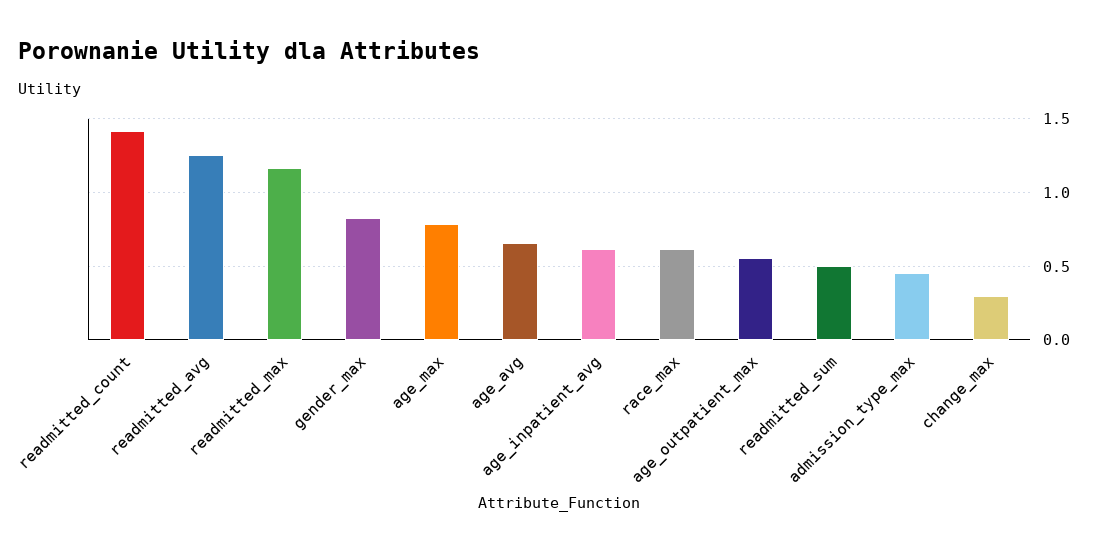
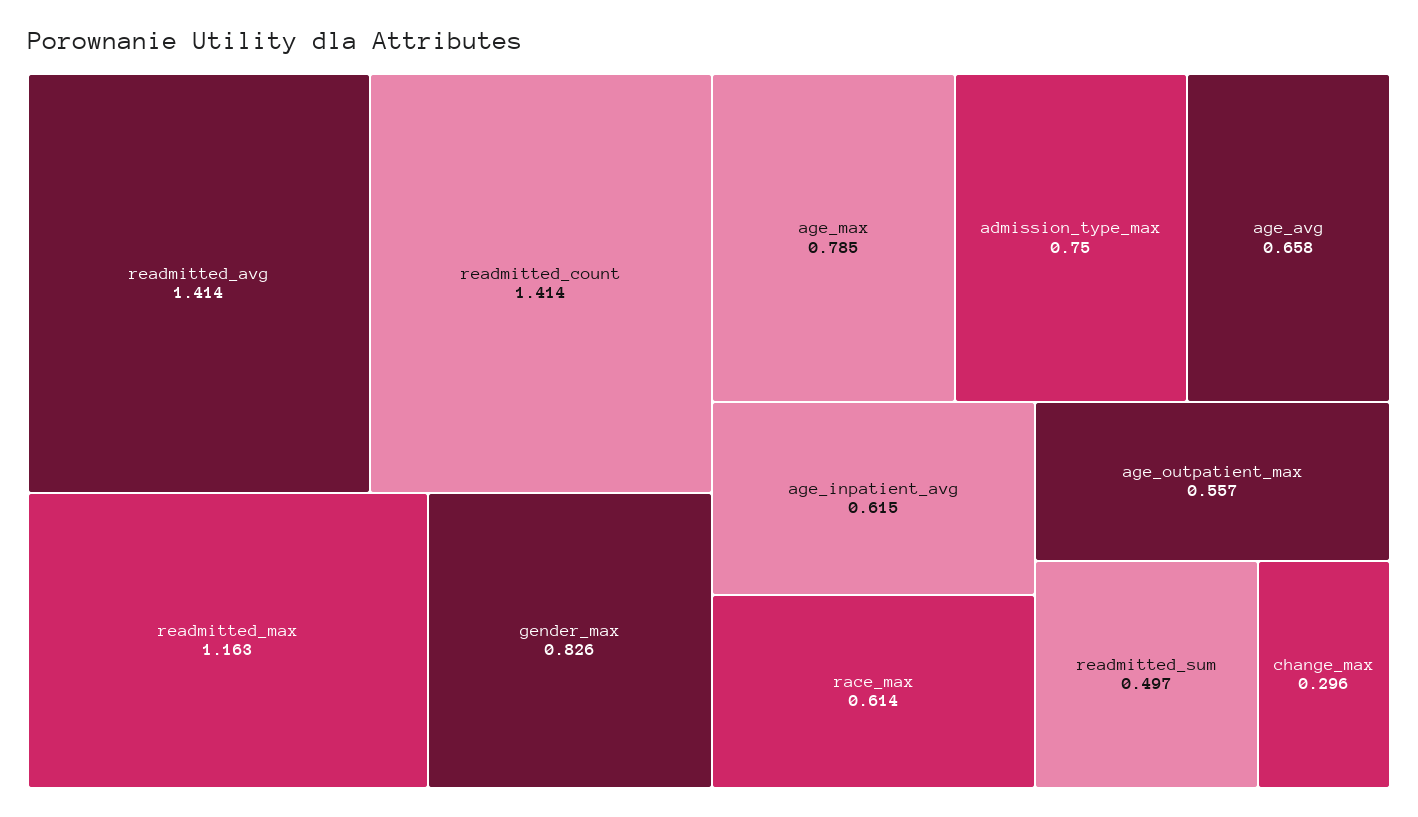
  {
    "readmitted_count": 1.414,
-   "readmitted_avg": 1.25,
+   "readmitted_avg": 1.414,
    "readmitted_max": 1.163,
    "gender_max": 0.826,
    "age_max": 0.785,
    "age_avg": 0.658,
    "age_inpatient_avg": 0.615,
    "race_max": 0.614,
    "age_outpatient_max": 0.557,
    "readmitted_sum": 0.497,
-   "admission_type_max": 0.45,
+   "admission_type_max": 0.75,
    "change_max": 0.296
  }

